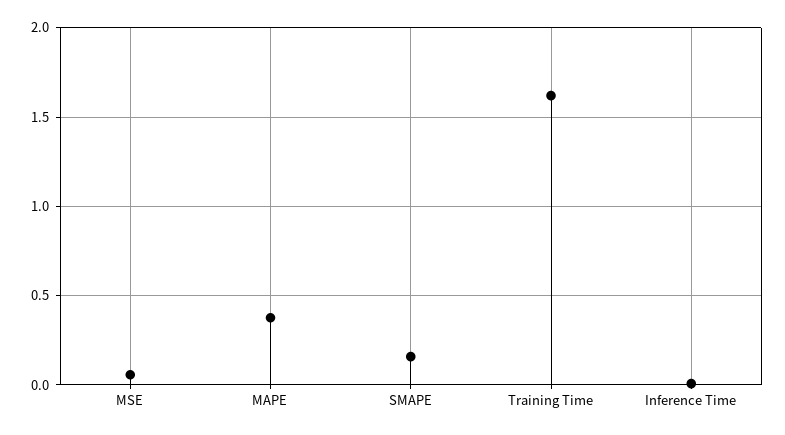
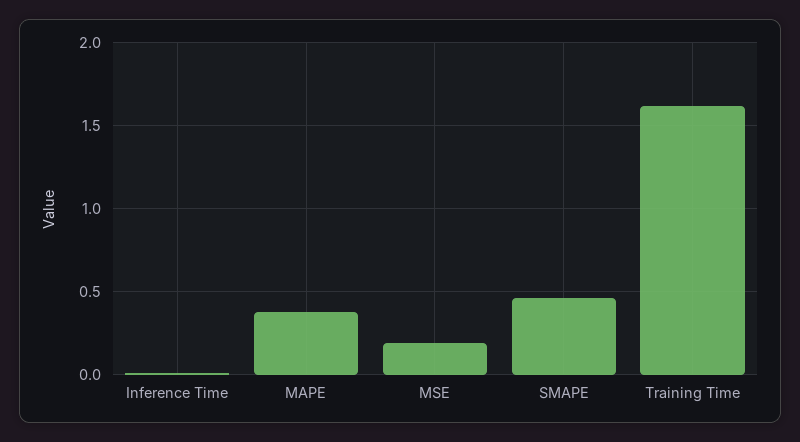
  {
-   "MSE": 0.05,
+   "MSE": 0.2,
    "MAPE": 0.4,
-   "SMAPE": 0.15,
+   "SMAPE": 0.45,
    "Training Time": 1.6,
    "Inference Time": 0
  }

